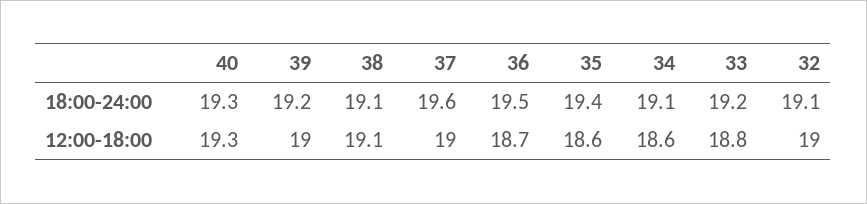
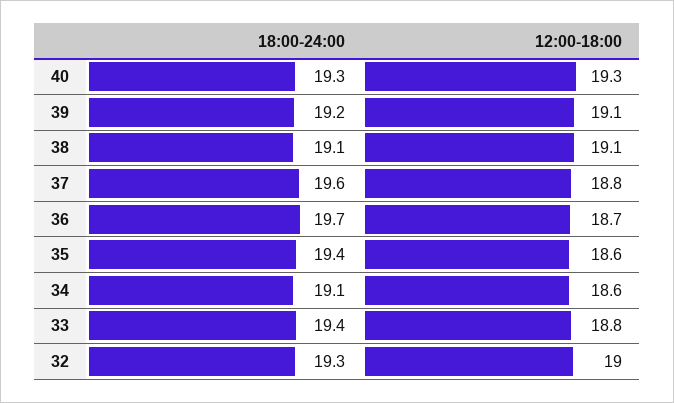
  {
    "40": {
      "18:00-24:00": 19.3,
      "12:00-18:00": 19.3
    },
    "39": {
      "18:00-24:00": 19.2,
-     "12:00-18:00": 19
+     "12:00-18:00": 19.1
    },
    "38": {
      "18:00-24:00": 19.1,
      "12:00-18:00": 19.1
    },
    "37": {
      "18:00-24:00": 19.6,
-     "12:00-18:00": 19
+     "12:00-18:00": 18.8
    },
    "36": {
-     "18:00-24:00": 19.5,
+     "18:00-24:00": 19.7,
      "12:00-18:00": 18.7
    },
    "35": {
      "18:00-24:00": 19.4,
      "12:00-18:00": 18.6
    },
    "34": {
      "18:00-24:00": 19.1,
      "12:00-18:00": 18.6
    },
    "33": {
-     "18:00-24:00": 19.2,
+     "18:00-24:00": 19.4,
      "12:00-18:00": 18.8
    },
    "32": {
-     "18:00-24:00": 19.1,
+     "18:00-24:00": 19.3,
      "12:00-18:00": 19
    }
  }

